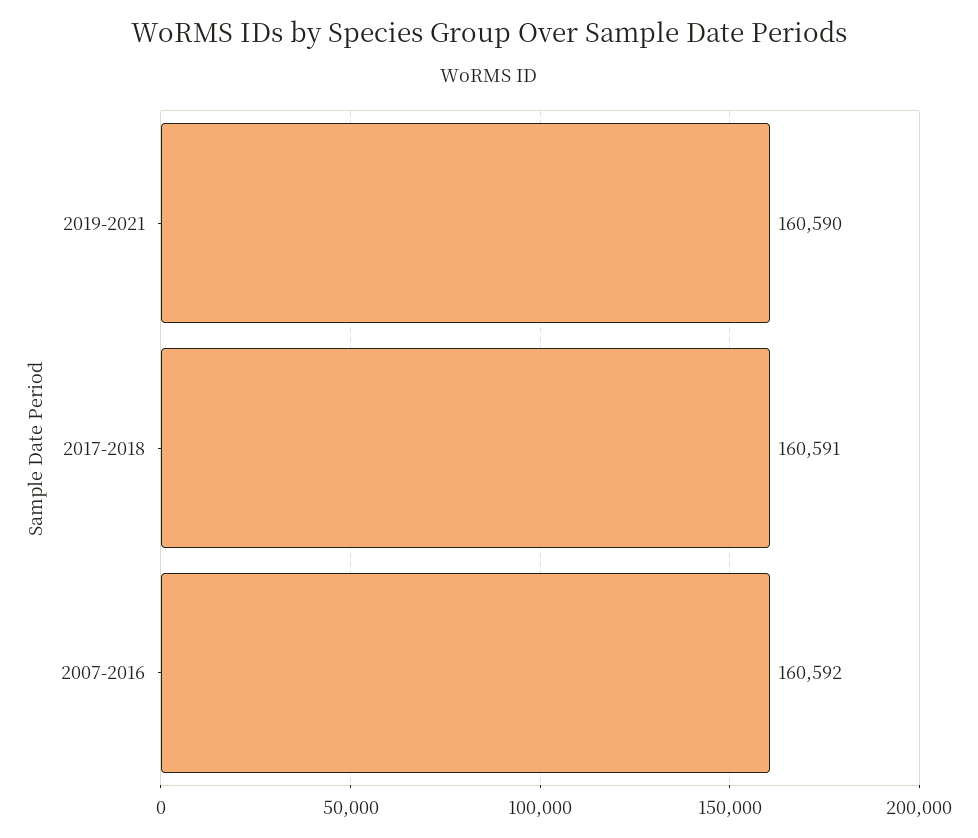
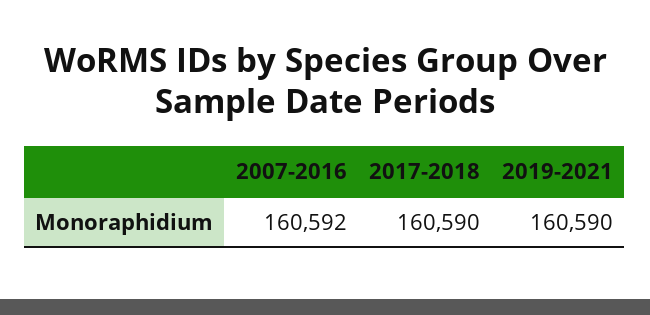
  {
    "2019-2021": 160590,
-   "2017-2018": 160591,
+   "2017-2018": 160590,
    "2007-2016": 160592
  }

